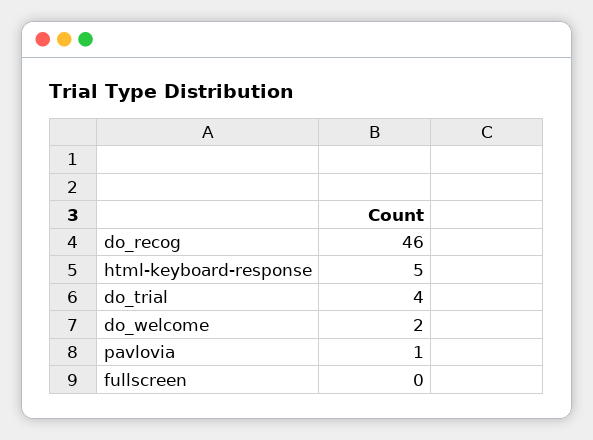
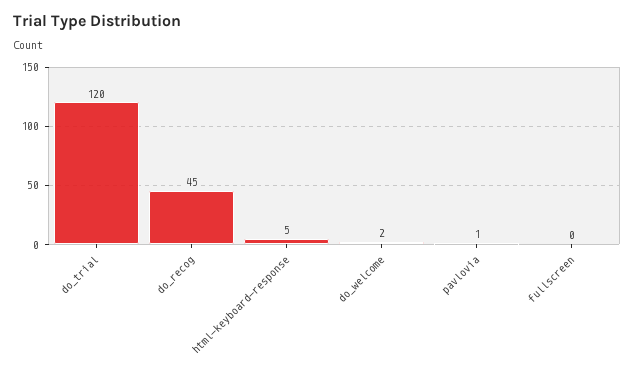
  {
-   "do_recog": 46,
+   "do_recog": 45,
    "html-keyboard-response": 5,
-   "do_trial": 4,
+   "do_trial": 120,
    "do_welcome": 2,
    "pavlovia": 1,
    "fullscreen": 0
  }

